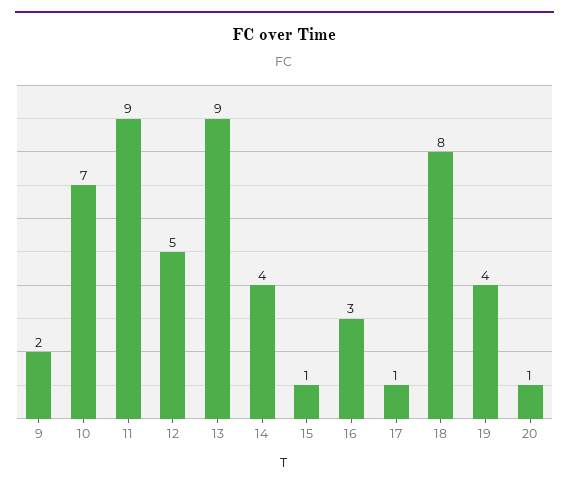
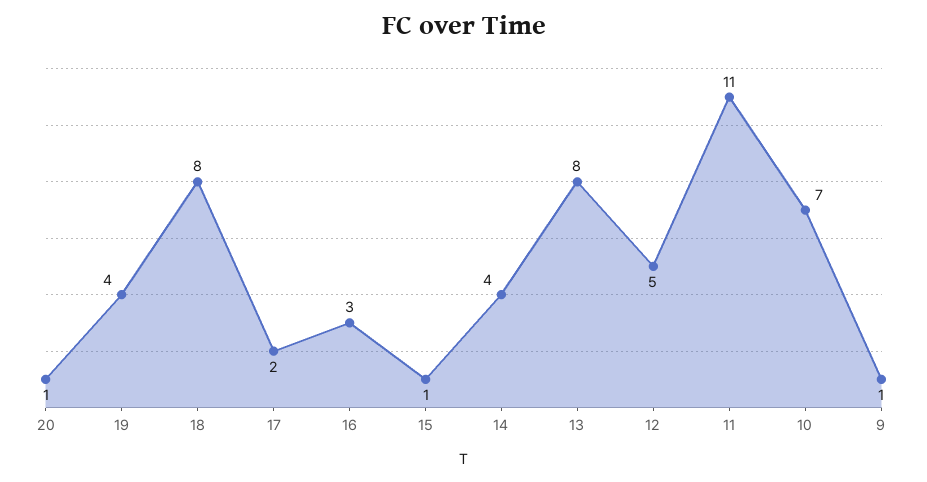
  {
-   "9": 2,
+   "9": 1,
    "10": 7,
-   "11": 9,
+   "11": 11,
    "12": 5,
-   "13": 9,
+   "13": 8,
    "14": 4,
    "15": 1,
    "16": 3,
-   "17": 1,
+   "17": 2,
    "18": 8,
    "19": 4,
    "20": 1
  }

